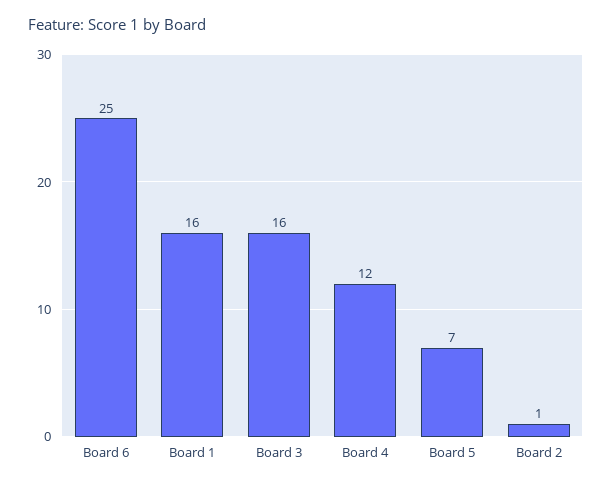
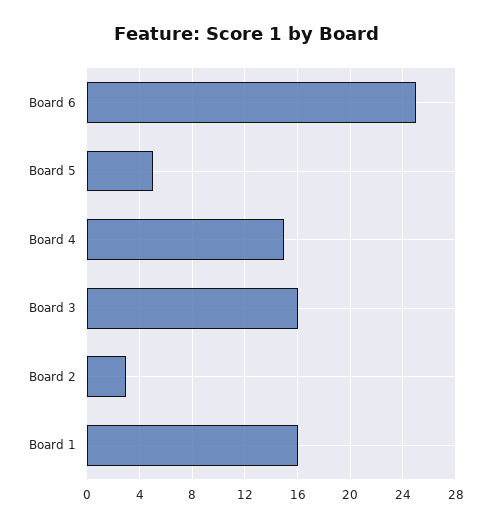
  {
    "Board 6": 25,
    "Board 1": 16,
    "Board 3": 16,
-   "Board 4": 12,
+   "Board 4": 15,
-   "Board 5": 7,
+   "Board 5": 5,
-   "Board 2": 1
+   "Board 2": 3
  }

